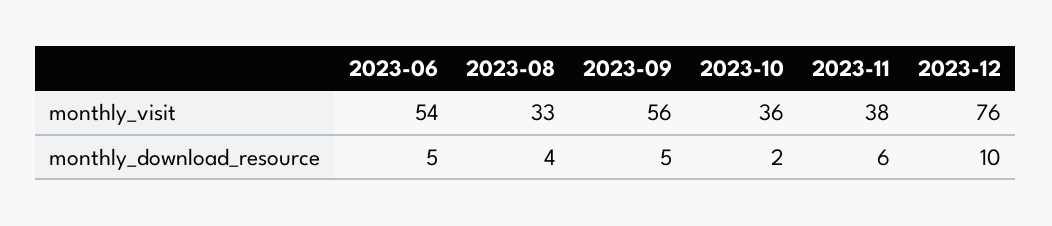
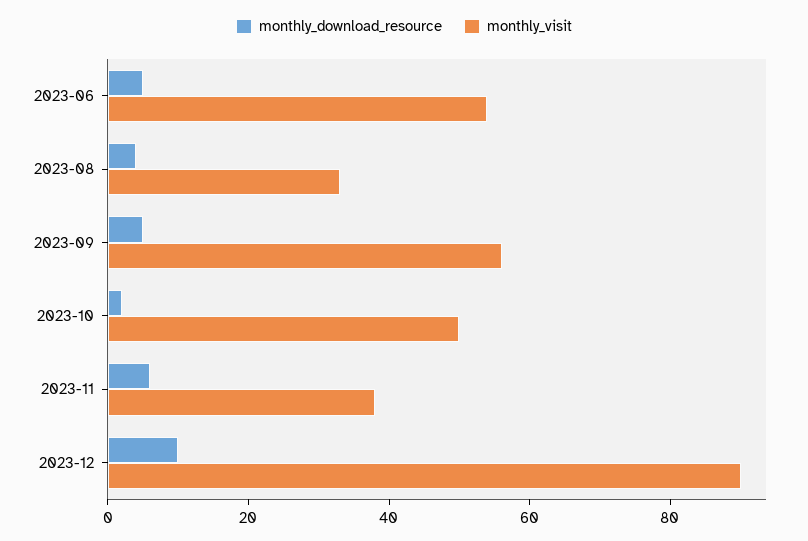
  {
    "monthly_visit": {
      "2023-06": 54,
      "2023-08": 33,
      "2023-09": 56,
-     "2023-10": 36,
+     "2023-10": 50,
      "2023-11": 38,
-     "2023-12": 76
+     "2023-12": 90
    },
    "monthly_download_resource": {
      "2023-06": 5,
      "2023-08": 4,
      "2023-09": 5,
      "2023-10": 2,
      "2023-11": 6,
      "2023-12": 10
    }
  }

